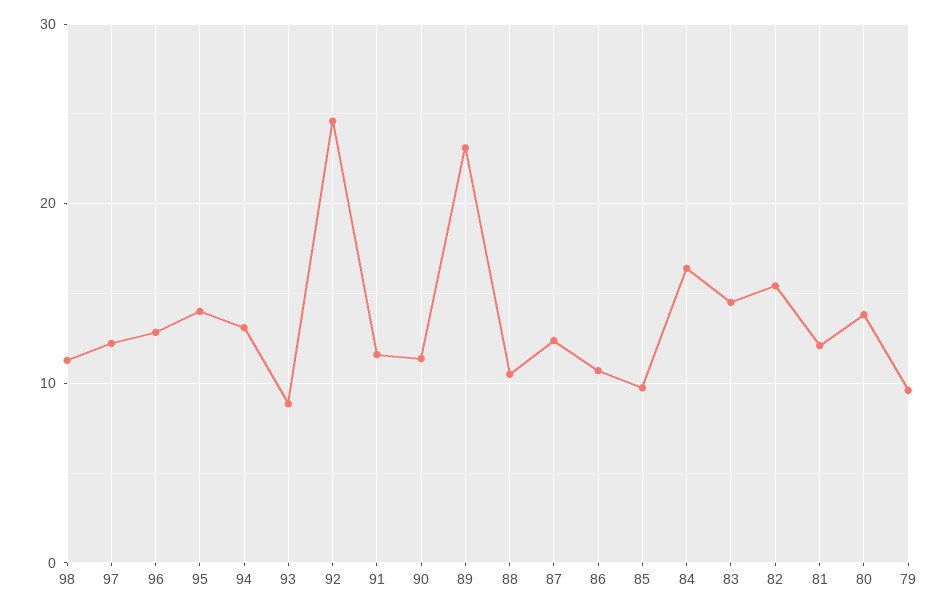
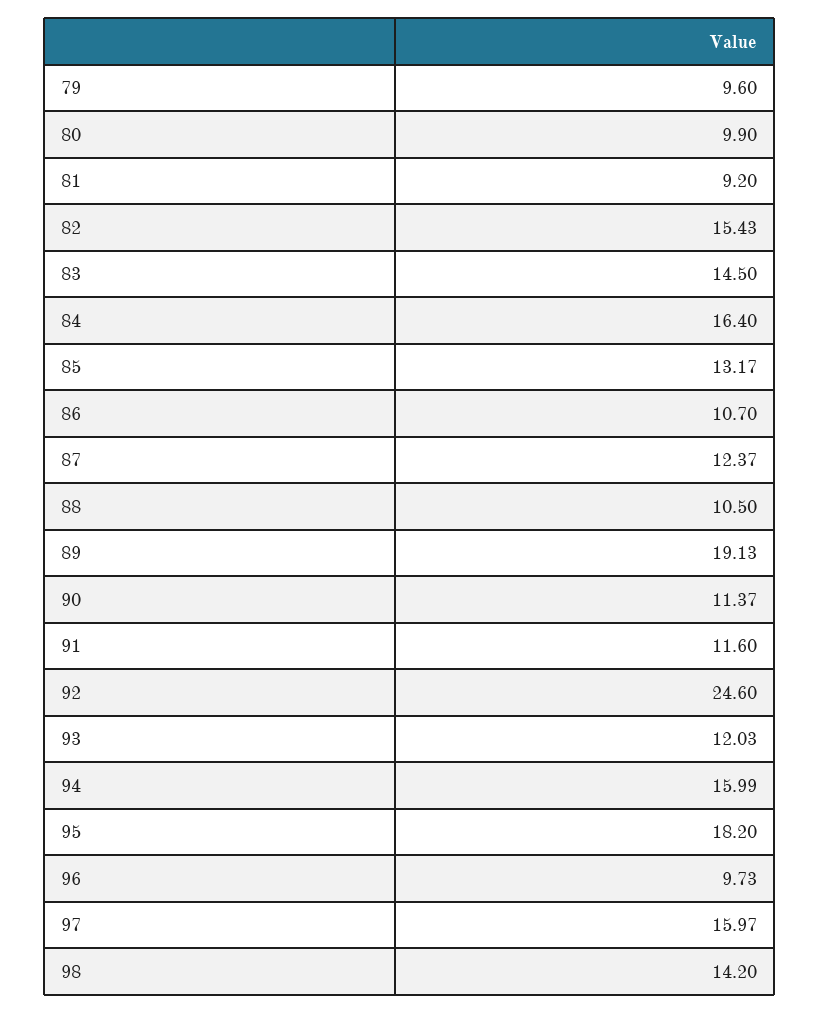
  {
-   "98": 11,
+   "98": 14.2,
-   "97": 12,
+   "97": 15.97,
-   "96": 13,
+   "96": 9.73,
-   "95": 14,
+   "95": 18.2,
-   "94": 13,
+   "94": 15.99,
-   "93": 9,
+   "93": 12.03,
    "92": 24.6,
    "91": 11.6,
    "90": 11.37,
-   "89": 23,
+   "89": 19.13,
    "88": 10.5,
    "87": 12.37,
    "86": 10.7,
-   "85": 10,
+   "85": 13.17,
    "84": 16.4,
    "83": 14.5,
    "82": 15.43,
-   "81": 12,
+   "81": 9.2,
-   "80": 14,
+   "80": 9.9,
    "79": 9.6
  }

